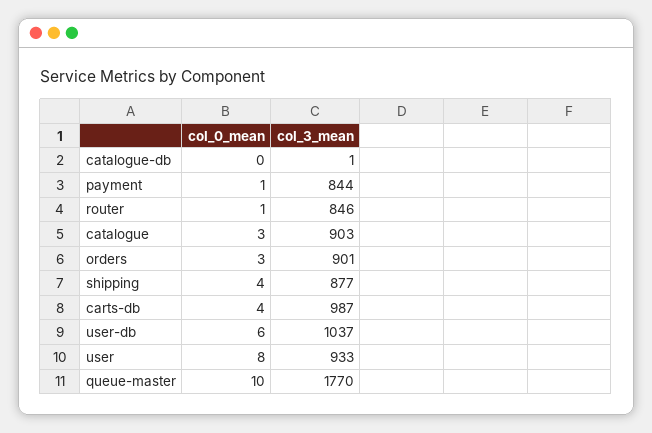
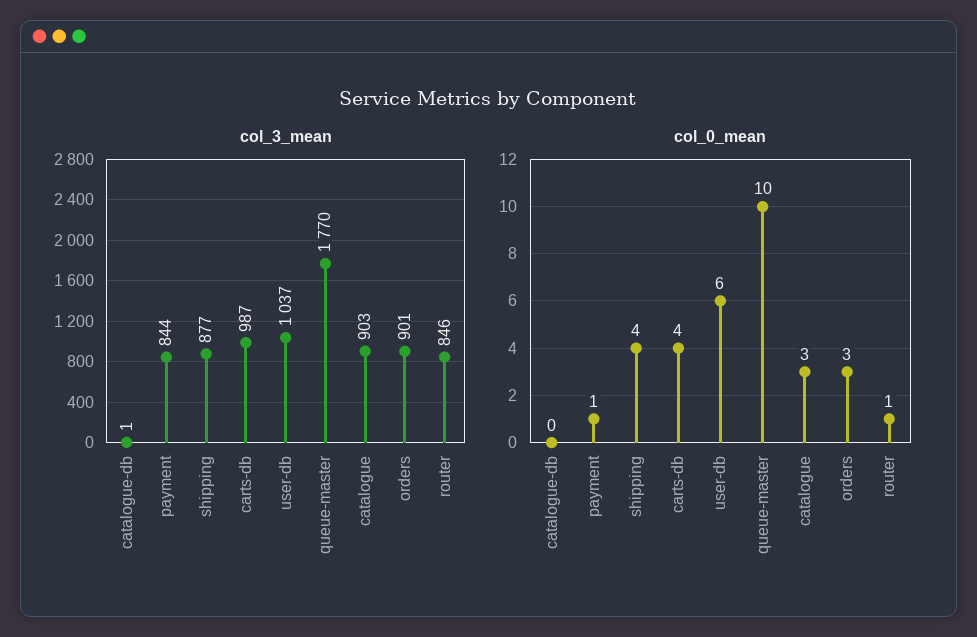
  {
    "col_0_mean": {
      "catalogue-db": 0,
      "payment": 1,
      "router": 1,
      "catalogue": 3,
      "orders": 3,
      "shipping": 4,
      "carts-db": 4,
      "user-db": 6,
-     "user": 8,
      "queue-master": 10
    },
    "col_3_mean": {
      "catalogue-db": 1,
      "payment": 844,
      "router": 846,
      "catalogue": 903,
      "orders": 901,
      "shipping": 877,
      "carts-db": 987,
      "user-db": 1037,
-     "user": 933,
      "queue-master": 1770
    }
  }

